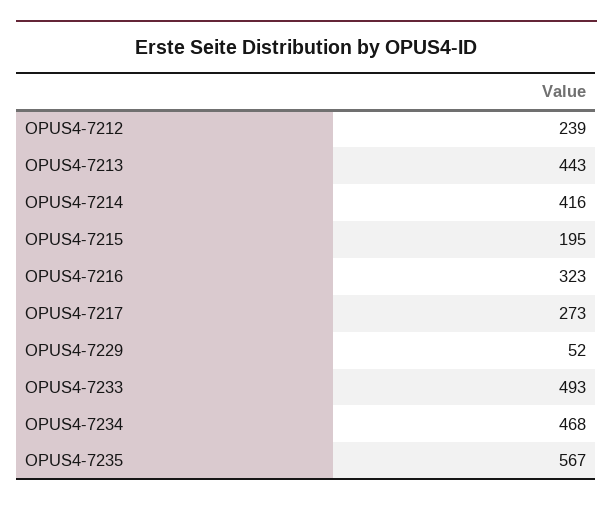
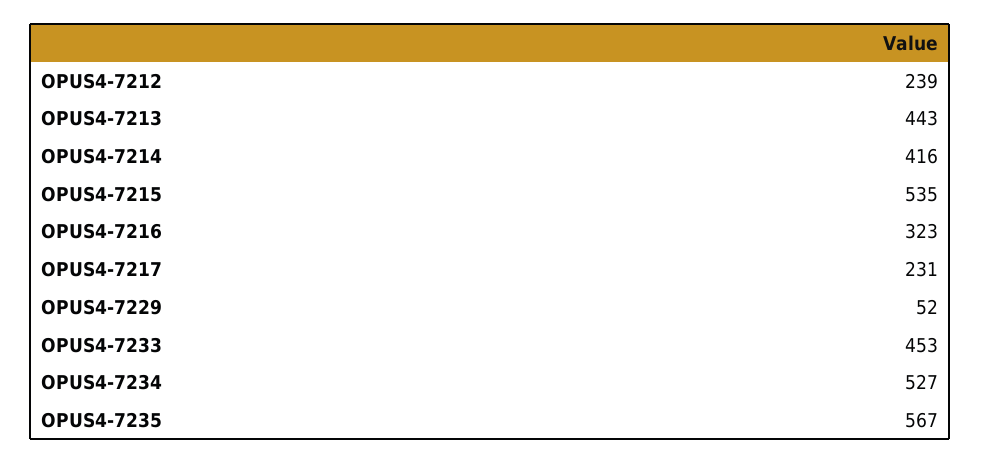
  {
    "OPUS4-7212": 239,
    "OPUS4-7213": 443,
    "OPUS4-7214": 416,
-   "OPUS4-7215": 195,
+   "OPUS4-7215": 535,
    "OPUS4-7216": 323,
-   "OPUS4-7217": 273,
+   "OPUS4-7217": 231,
    "OPUS4-7229": 52,
-   "OPUS4-7233": 493,
+   "OPUS4-7233": 453,
-   "OPUS4-7234": 468,
+   "OPUS4-7234": 527,
    "OPUS4-7235": 567
  }

